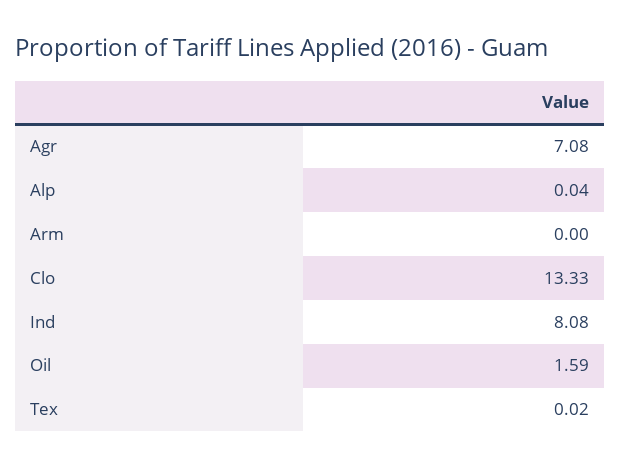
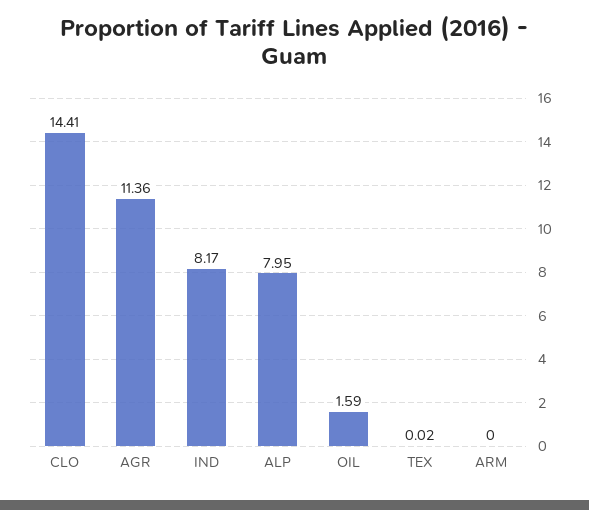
  {
-   "Agr": 7.08,
+   "Agr": 11.36,
-   "Alp": 0.04,
+   "Alp": 7.95,
    "Arm": 0,
-   "Clo": 13.33,
+   "Clo": 14.41,
-   "Ind": 8.08,
+   "Ind": 8.17,
    "Oil": 1.59,
    "Tex": 0.02
  }

